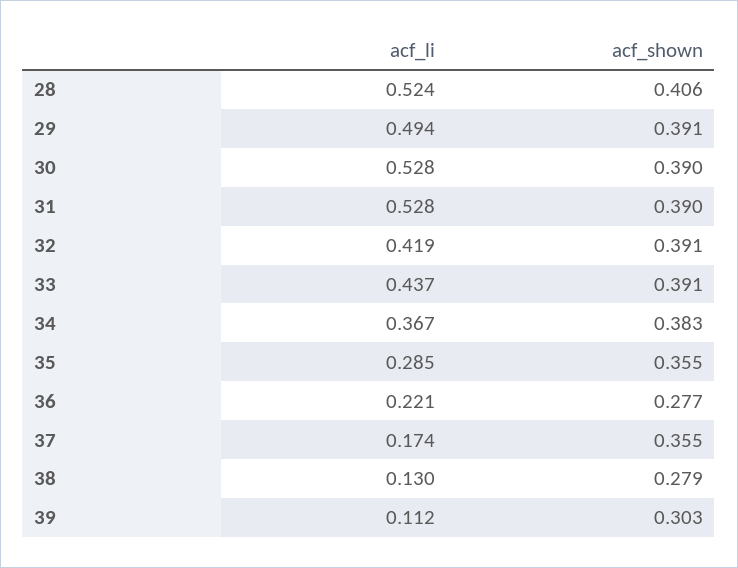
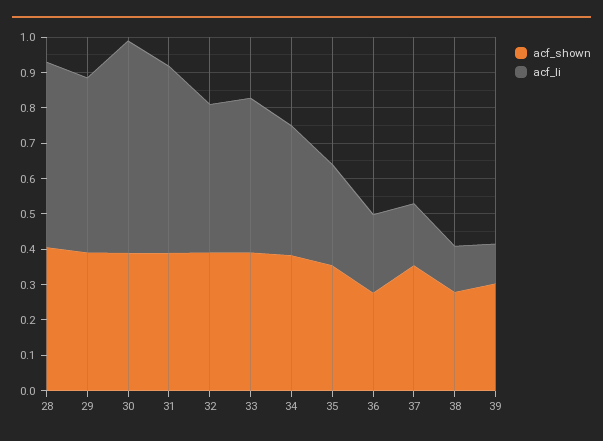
  {
    "acf_li": {
      "28": 0.524,
      "29": 0.494,
-     "30": 0.528,
+     "30": 0.6,
      "31": 0.528,
      "32": 0.419,
      "33": 0.437,
      "34": 0.367,
      "35": 0.285,
      "36": 0.221,
      "37": 0.174,
      "38": 0.13,
      "39": 0.112
    },
    "acf_shown": {
      "28": 0.406,
      "29": 0.391,
      "30": 0.39,
      "31": 0.39,
      "32": 0.391,
      "33": 0.391,
      "34": 0.383,
      "35": 0.355,
      "36": 0.277,
      "37": 0.355,
      "38": 0.279,
      "39": 0.303
    }
  }

